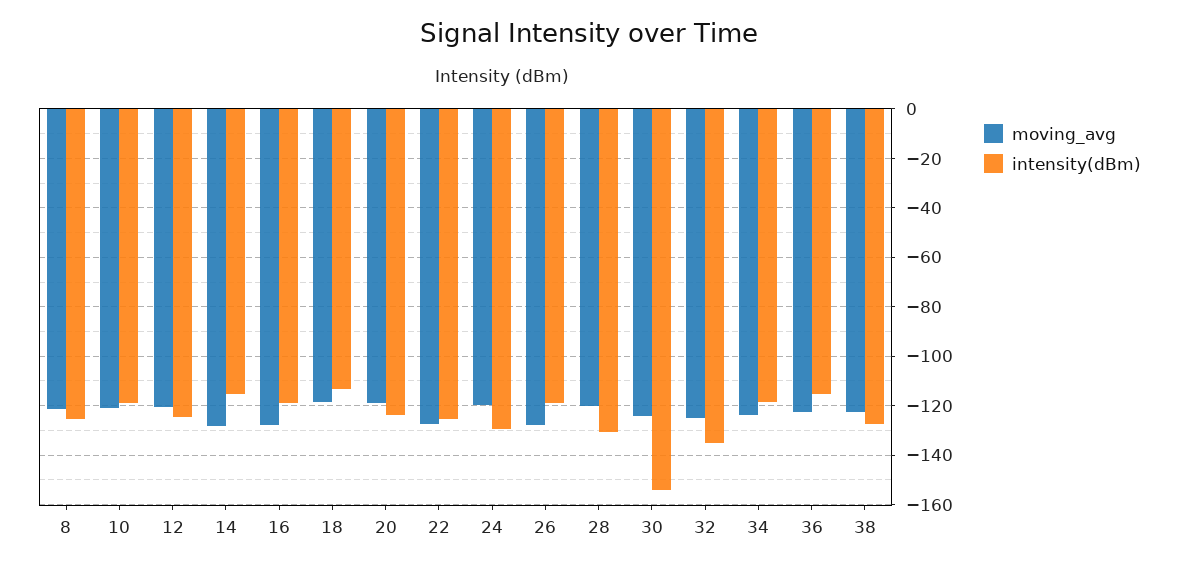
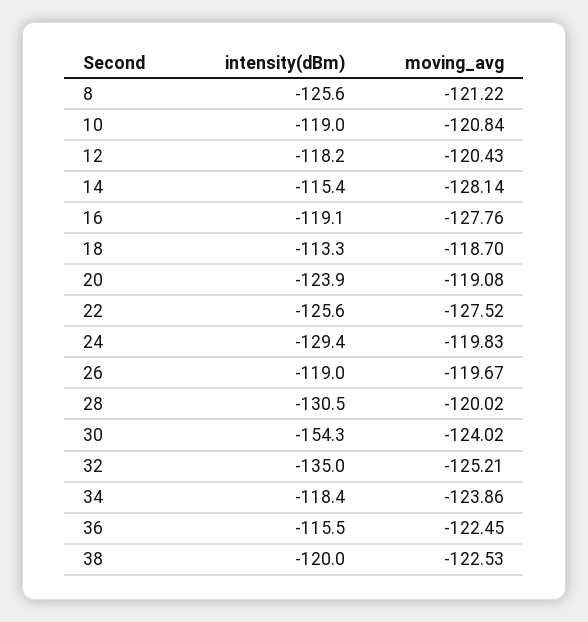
  {
    "moving_avg": {
      "8": -121.22,
      "10": -120.84,
      "12": -120.43,
      "14": -128.14,
      "16": -127.76,
      "18": -118.7,
      "20": -119.08,
      "22": -127.52,
      "24": -119.83,
-     "26": -127.5,
+     "26": -119.67,
      "28": -120.02,
      "30": -124.02,
      "32": -125.21,
      "34": -123.86,
      "36": -122.45,
      "38": -122.53
    },
    "intensity(dBm)": {
      "8": -125.6,
      "10": -119,
-     "12": -125,
+     "12": -118.2,
      "14": -115.4,
      "16": -119.1,
      "18": -113.3,
      "20": -123.9,
      "22": -125.6,
      "24": -129.4,
      "26": -119,
      "28": -130.5,
      "30": -154.3,
      "32": -135,
      "34": -118.4,
      "36": -115.5,
-     "38": -127.5
+     "38": -120
    }
  }

